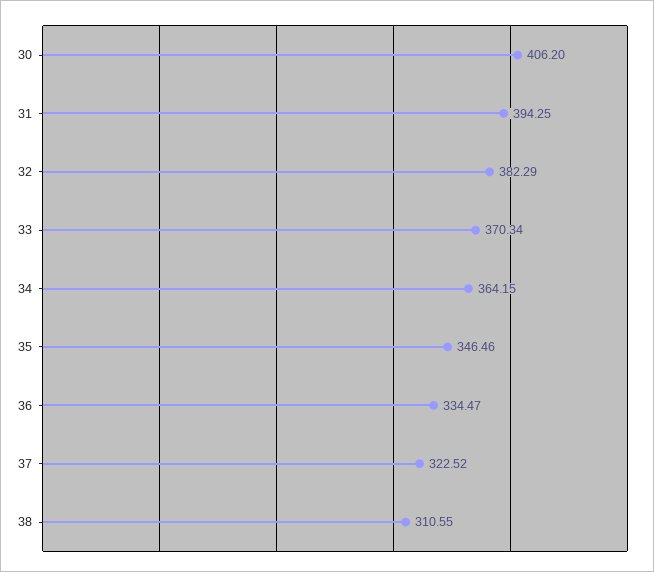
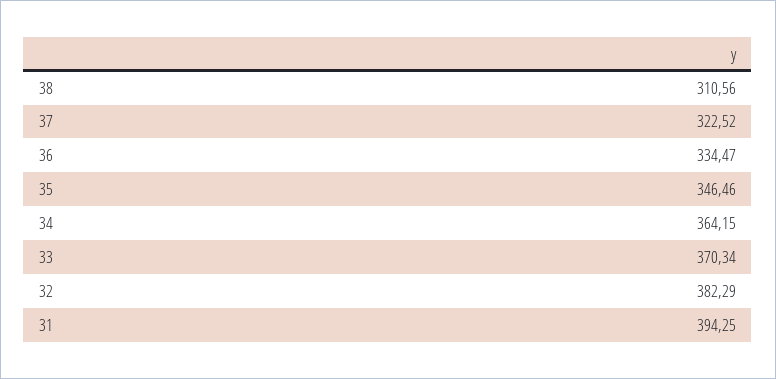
  {
-   "30": 406.2,
    "31": 394.25,
    "32": 382.29,
    "33": 370.34,
    "34": 364.15,
    "35": 346.46,
    "36": 334.47,
    "37": 322.52,
-   "38": 310.55
+   "38": 310.56
  }

